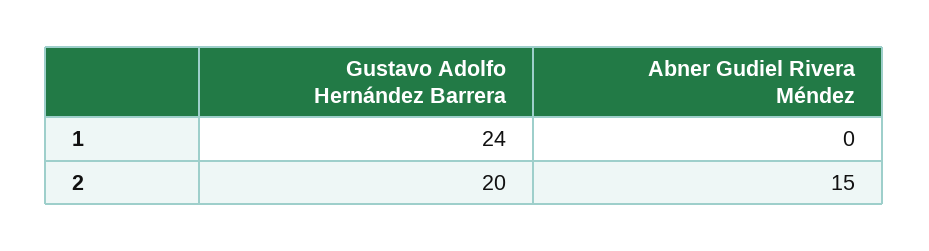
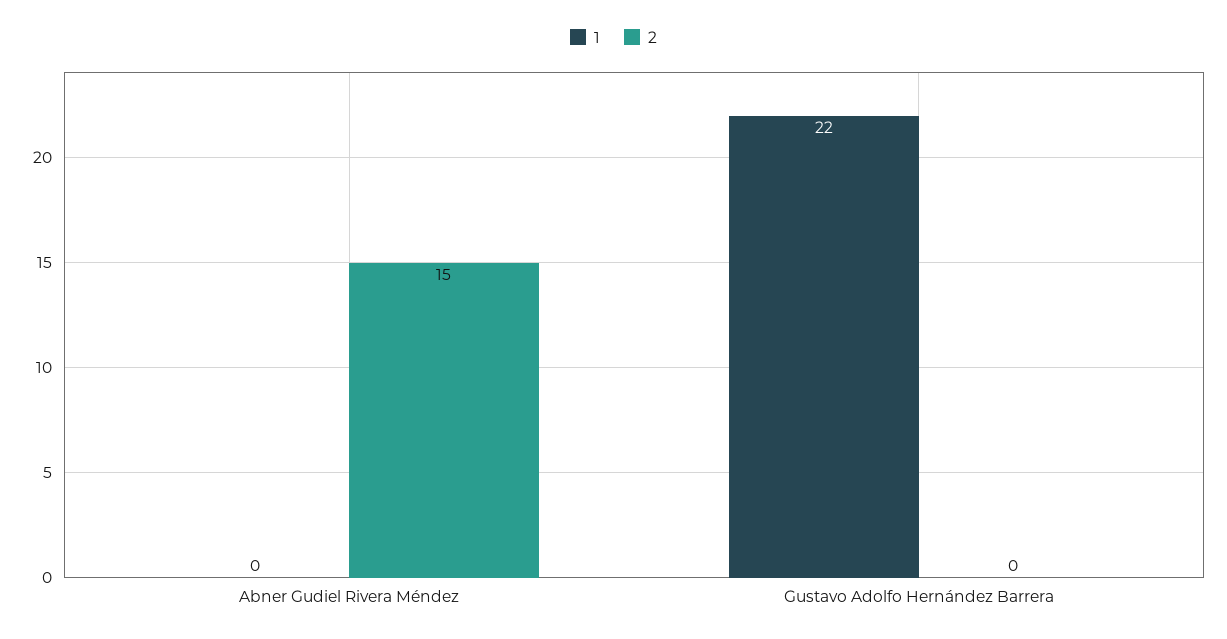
  {
    "1": {
-     "Gustavo Adolfo Hernández Barrera": 24,
+     "Gustavo Adolfo Hernández Barrera": 22,
      "Abner Gudiel Rivera Méndez": 0
    },
    "2": {
-     "Gustavo Adolfo Hernández Barrera": 20,
+     "Gustavo Adolfo Hernández Barrera": 0,
      "Abner Gudiel Rivera Méndez": 15
    }
  }

